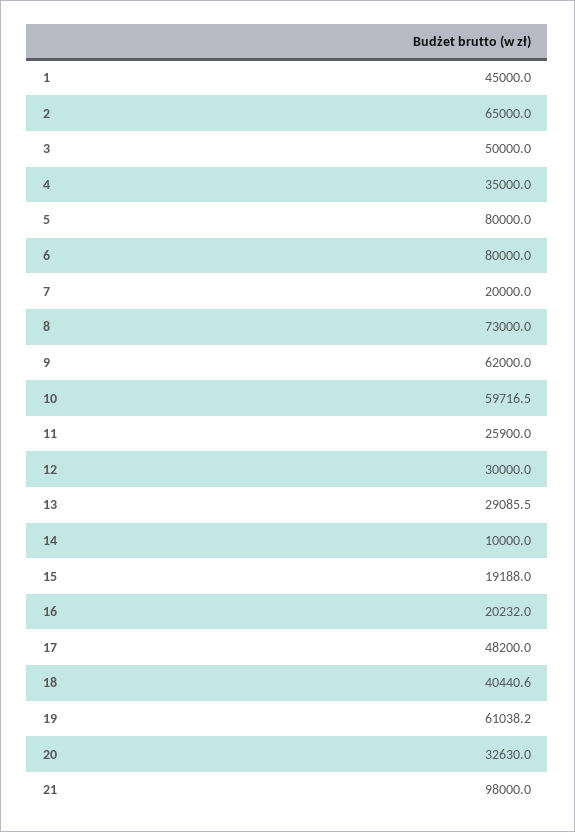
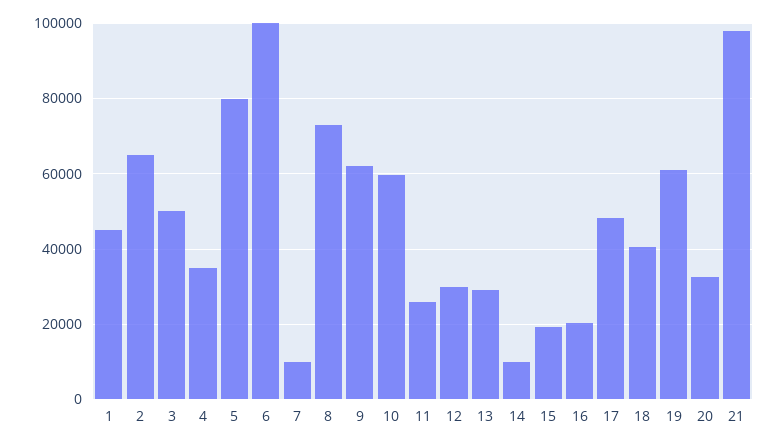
  {
    "1": 45000,
    "2": 65000,
    "3": 50000,
    "4": 35000,
    "5": 80000,
-   "6": 80000,
+   "6": 100000,
-   "7": 20000,
+   "7": 10000,
    "8": 73000,
    "9": 62000,
    "10": 59716.5,
    "11": 25900,
    "12": 30000,
    "13": 29085.5,
    "14": 10000,
    "15": 19188,
    "16": 20232,
    "17": 48200,
    "18": 40440.6,
    "19": 61038.2,
    "20": 32630,
    "21": 98000
  }

